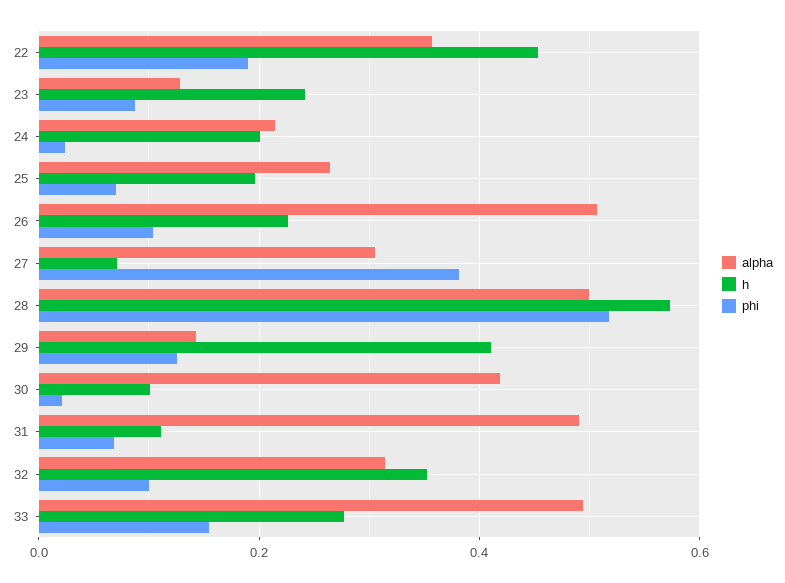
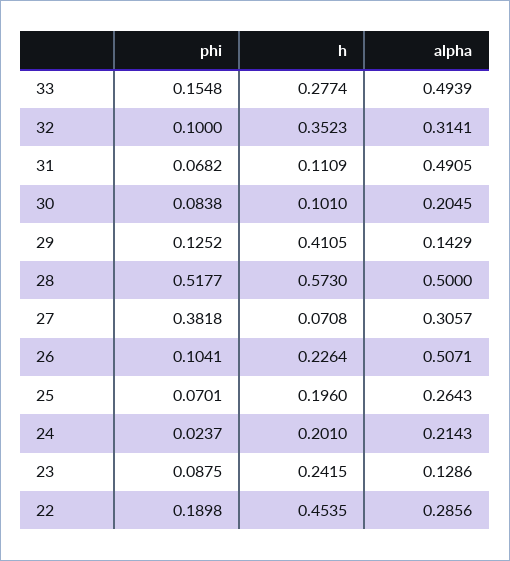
  {
    "alpha": {
-     "22": 0.36,
+     "22": 0.2856,
      "23": 0.1286,
      "24": 0.2143,
      "25": 0.2643,
      "26": 0.5071,
      "27": 0.3057,
      "28": 0.5,
      "29": 0.1429,
-     "30": 0.42,
+     "30": 0.2045,
      "31": 0.4905,
      "32": 0.3141,
      "33": 0.4939
    },
    "h": {
      "22": 0.4535,
      "23": 0.2415,
      "24": 0.201,
      "25": 0.196,
      "26": 0.2264,
      "27": 0.0708,
      "28": 0.573,
      "29": 0.4105,
      "30": 0.101,
      "31": 0.1109,
      "32": 0.3523,
      "33": 0.2774
    },
    "phi": {
      "22": 0.1898,
      "23": 0.0875,
      "24": 0.0237,
      "25": 0.0701,
      "26": 0.1041,
      "27": 0.3818,
      "28": 0.5177,
      "29": 0.1252,
-     "30": 0.02,
+     "30": 0.0838,
      "31": 0.0682,
      "32": 0.1,
      "33": 0.1548
    }
  }

